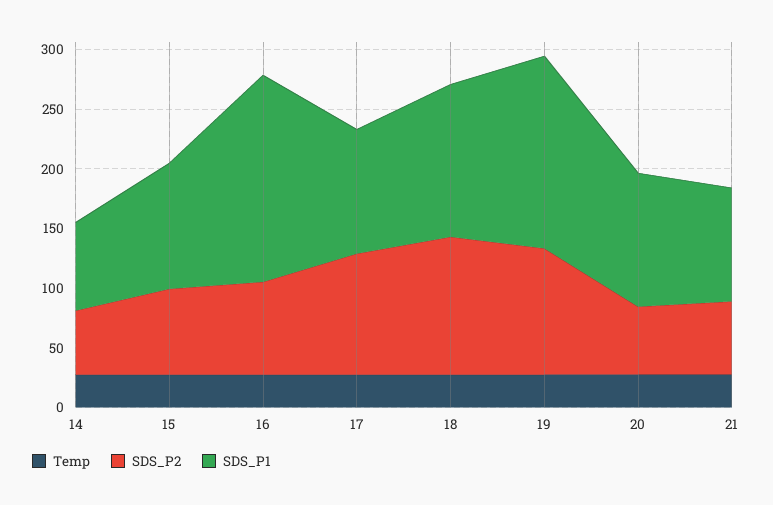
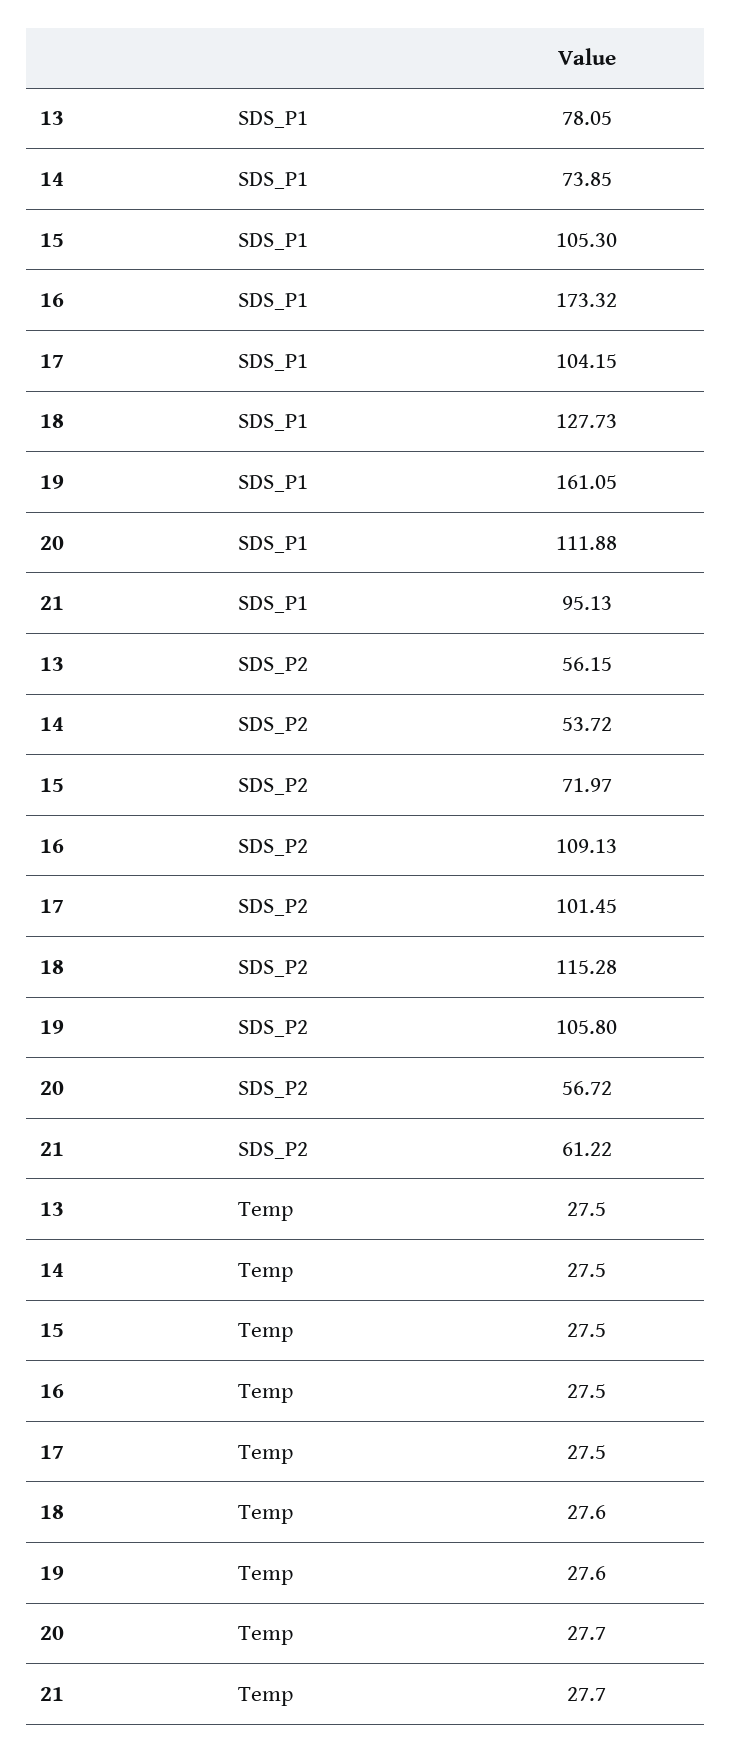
  {
    "Temp": {
      "14": 27.5,
      "15": 27.5,
      "16": 27.5,
      "17": 27.5,
      "18": 27.6,
      "19": 27.6,
      "20": 27.7,
-     "21": 27.7
+     "21": 27.7,
+     "13": 27.5
    },
    "SDS_P2": {
      "14": 53.72,
      "15": 71.97,
-     "16": 80,
+     "16": 109.13,
      "17": 101.45,
      "18": 115.28,
      "19": 105.8,
      "20": 56.72,
-     "21": 61.22
+     "21": 61.22,
+     "13": 56.15
    },
    "SDS_P1": {
      "14": 73.85,
      "15": 105.3,
      "16": 173.32,
      "17": 104.15,
      "18": 127.73,
      "19": 161.05,
      "20": 111.88,
-     "21": 95.13
+     "21": 95.13,
+     "13": 78.05
    }
  }

